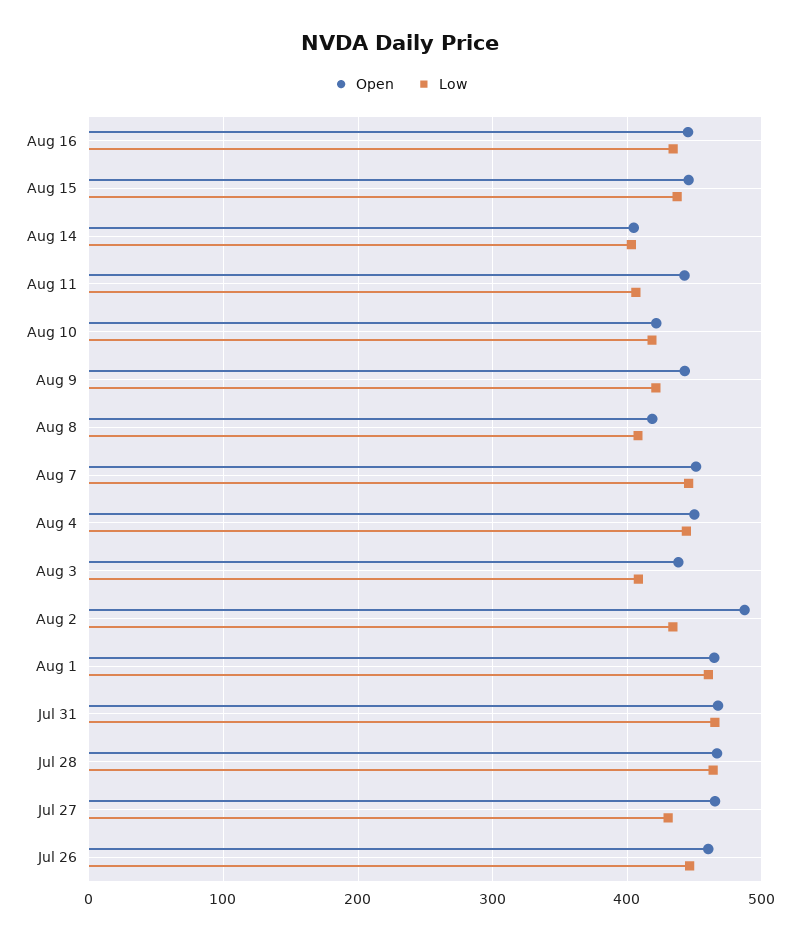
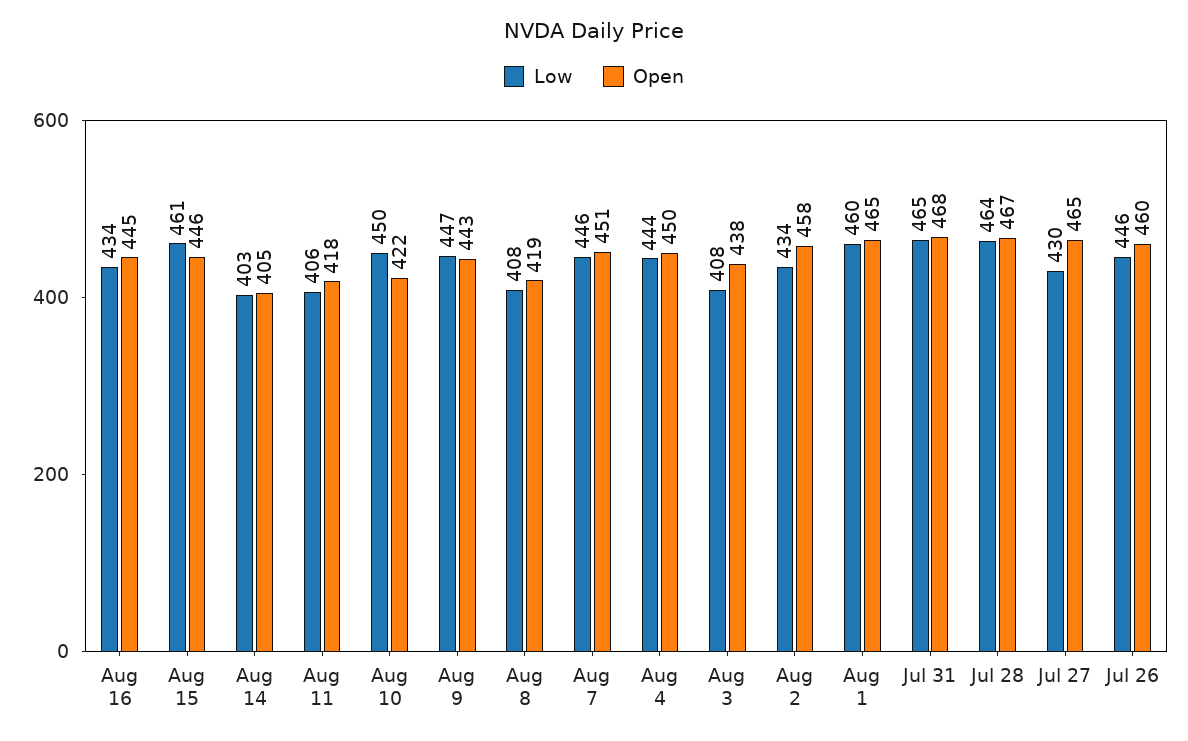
  {
    "Open": {
      "Aug 16": 445,
      "Aug 15": 446,
      "Aug 14": 405,
-     "Aug 11": 440,
+     "Aug 11": 418,
      "Aug 10": 422,
      "Aug 9": 443,
      "Aug 8": 419,
      "Aug 7": 451,
      "Aug 4": 450,
      "Aug 3": 438,
-     "Aug 2": 490,
+     "Aug 2": 458,
      "Aug 1": 465,
      "Jul 31": 468,
      "Jul 28": 467,
      "Jul 27": 465,
      "Jul 26": 460
    },
    "Low": {
      "Aug 16": 434,
-     "Aug 15": 440,
+     "Aug 15": 461,
      "Aug 14": 403,
      "Aug 11": 406,
-     "Aug 10": 420,
+     "Aug 10": 450,
-     "Aug 9": 420,
+     "Aug 9": 447,
      "Aug 8": 408,
      "Aug 7": 446,
      "Aug 4": 444,
      "Aug 3": 408,
      "Aug 2": 434,
      "Aug 1": 460,
      "Jul 31": 465,
      "Jul 28": 464,
      "Jul 27": 430,
      "Jul 26": 446
    }
  }

